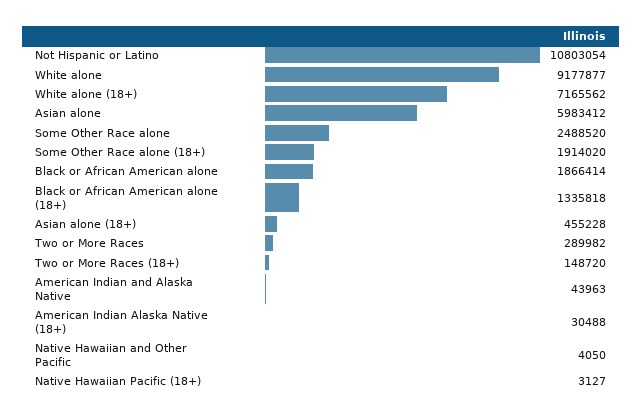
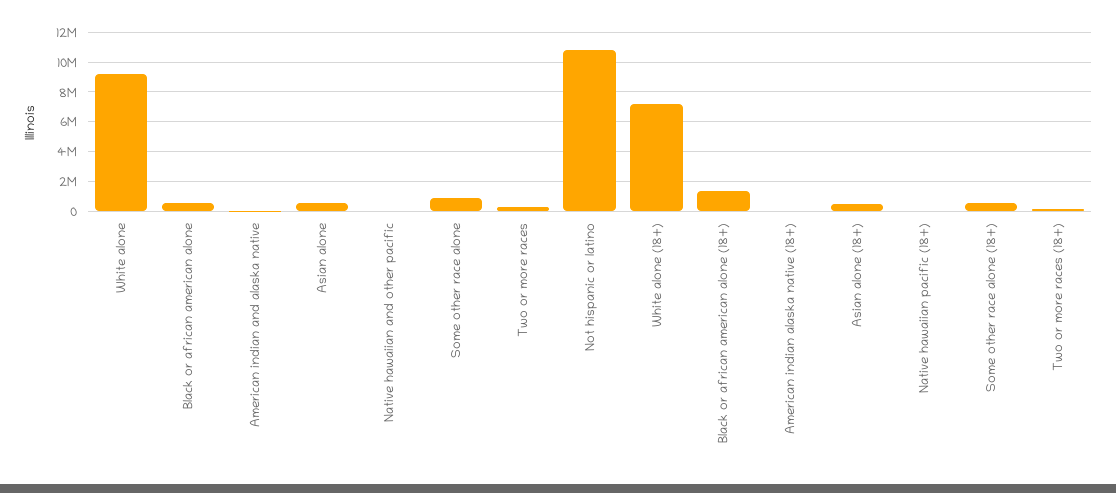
  {
    "Not Hispanic or Latino": 10803054,
    "White alone": 9177877,
    "White alone (18+)": 7165562,
-   "Asian alone": 5983412,
+   "Asian alone": 500000,
-   "Some Other Race alone": 2488520,
+   "Some Other Race alone": 1000000,
-   "Some Other Race alone (18+)": 1914020,
+   "Some Other Race alone (18+)": 500000,
-   "Black or African American alone": 1866414,
+   "Black or African American alone": 500000,
    "Black or African American alone (18+)": 1335818,
    "Asian alone (18+)": 455228,
    "Two or More Races": 289982,
    "Two or More Races (18+)": 148720,
    "American Indian and Alaska Native": 43963,
    "American Indian Alaska Native (18+)": 30488,
    "Native Hawaiian and Other Pacific": 4050,
    "Native Hawaiian Pacific (18+)": 3127
  }

